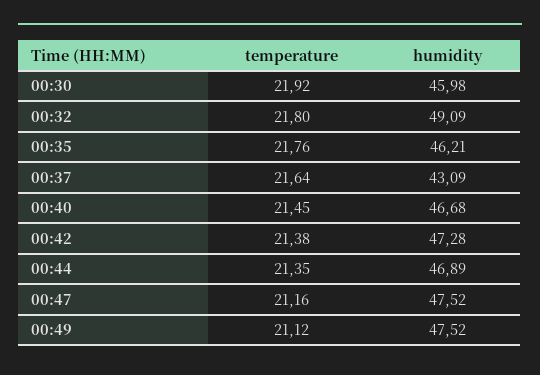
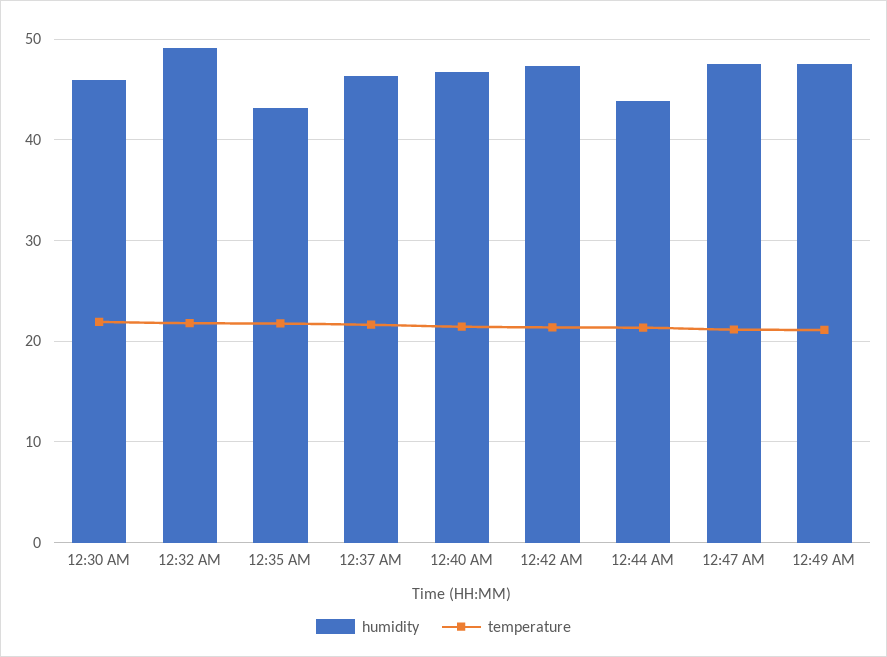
  {
    "temperature": {
      "00:30": 21.92,
      "00:32": 21.8,
      "00:35": 21.76,
      "00:37": 21.64,
      "00:40": 21.45,
      "00:42": 21.38,
      "00:44": 21.35,
      "00:47": 21.16,
      "00:49": 21.12
    },
    "humidity": {
      "00:30": 45.98,
      "00:32": 49.09,
-     "00:35": 46.21,
+     "00:35": 43,
-     "00:37": 43.09,
+     "00:37": 46,
      "00:40": 46.68,
      "00:42": 47.28,
-     "00:44": 46.89,
+     "00:44": 44,
      "00:47": 47.52,
      "00:49": 47.52
    }
  }

